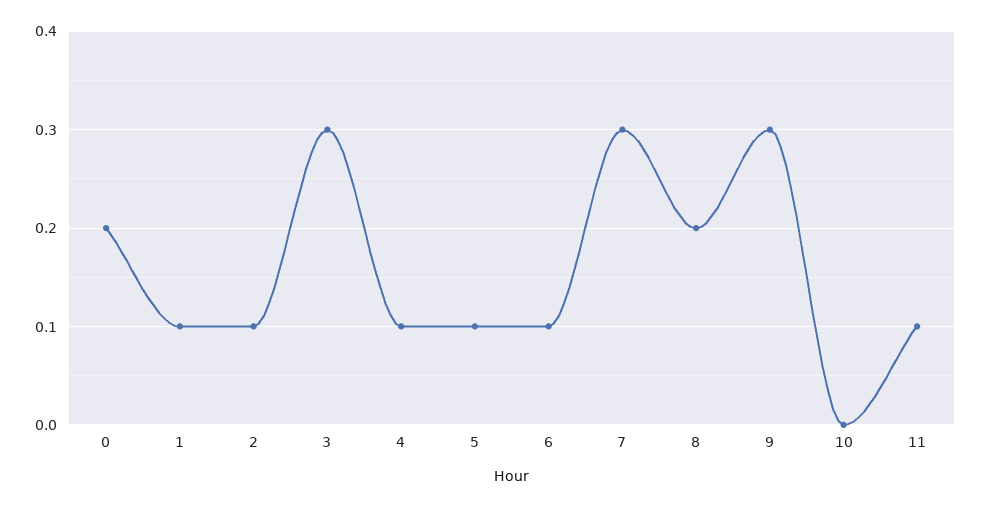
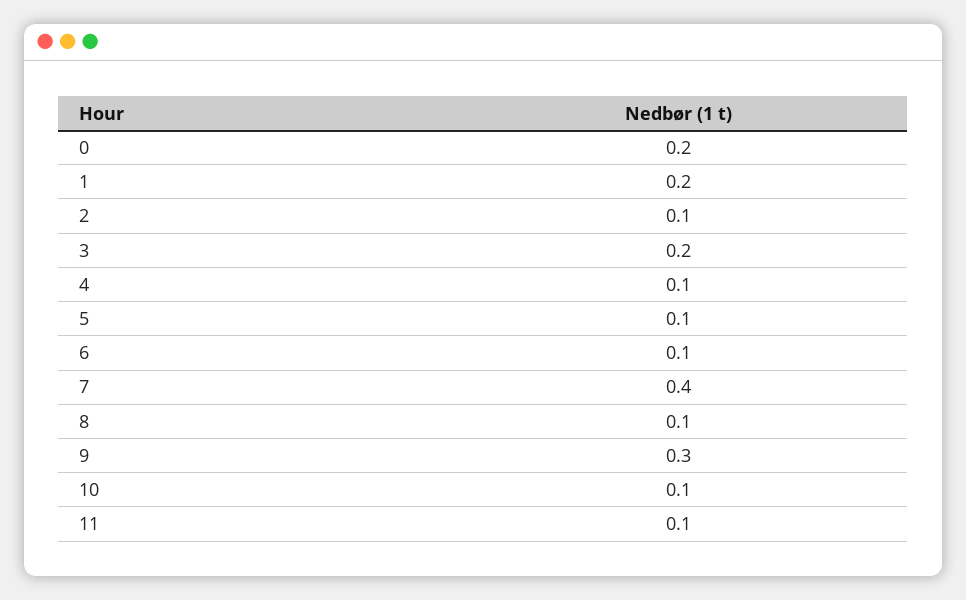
  {
    "0": 0.2,
-   "1": 0.1,
+   "1": 0.2,
    "2": 0.1,
-   "3": 0.3,
+   "3": 0.2,
    "4": 0.1,
    "5": 0.1,
    "6": 0.1,
-   "7": 0.3,
+   "7": 0.4,
-   "8": 0.2,
+   "8": 0.1,
    "9": 0.3,
-   "10": 0,
+   "10": 0.1,
    "11": 0.1
  }

